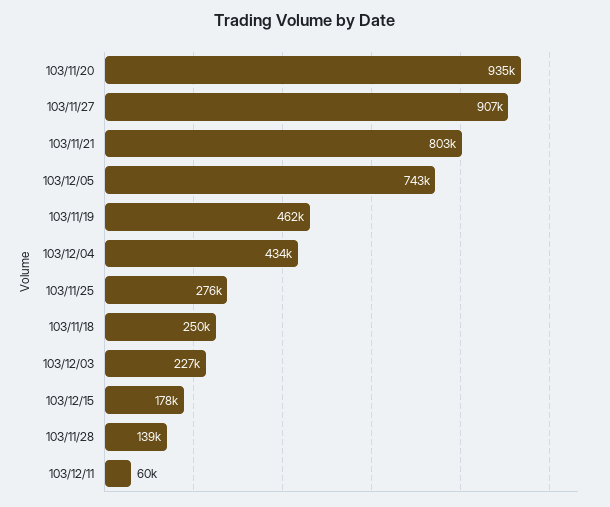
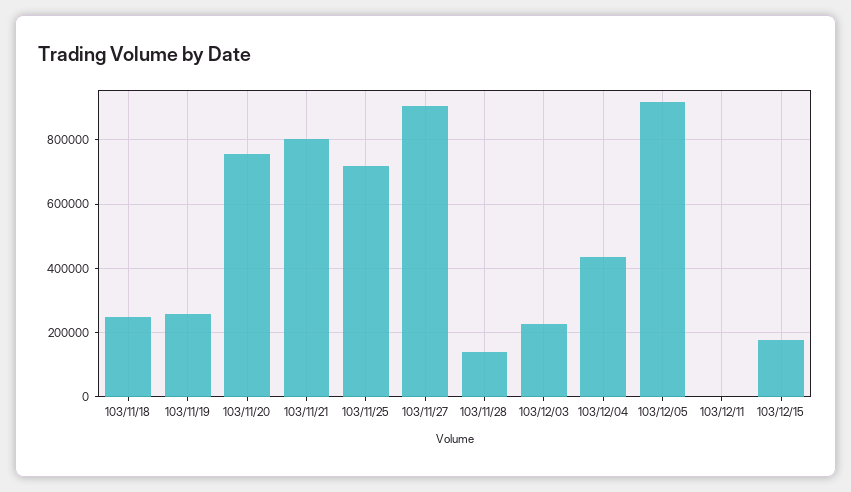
  {
-   "103/11/20": 935000,
+   "103/11/20": 760000,
    "103/11/27": 907000,
    "103/11/21": 803000,
-   "103/12/05": 743000,
+   "103/12/05": 920000,
-   "103/11/19": 462000,
+   "103/11/19": 260000,
    "103/12/04": 434000,
-   "103/11/25": 276000,
+   "103/11/25": 720000,
    "103/11/18": 250000,
    "103/12/03": 227000,
    "103/12/15": 178000,
    "103/11/28": 139000,
-   "103/12/11": 60000
+   "103/12/11": 0
  }

